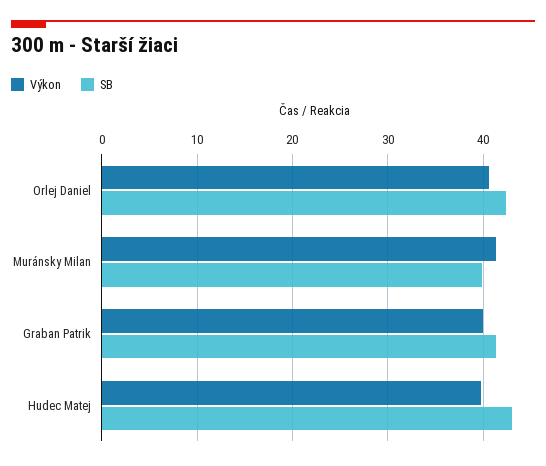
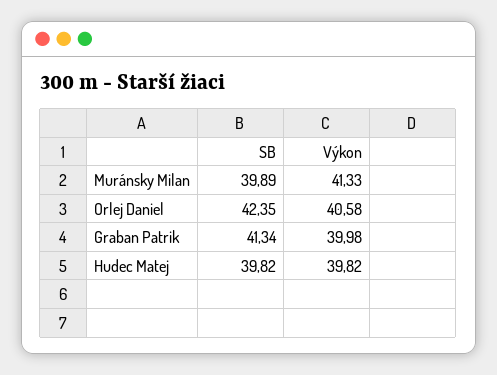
  {
    "Výkon": {
      "Orlej Daniel": 40.58,
      "Muránsky Milan": 41.33,
      "Graban Patrik": 39.98,
      "Hudec Matej": 39.82
    },
    "SB": {
      "Orlej Daniel": 42.35,
      "Muránsky Milan": 39.89,
      "Graban Patrik": 41.34,
-     "Hudec Matej": 43
+     "Hudec Matej": 39.82
    }
  }

